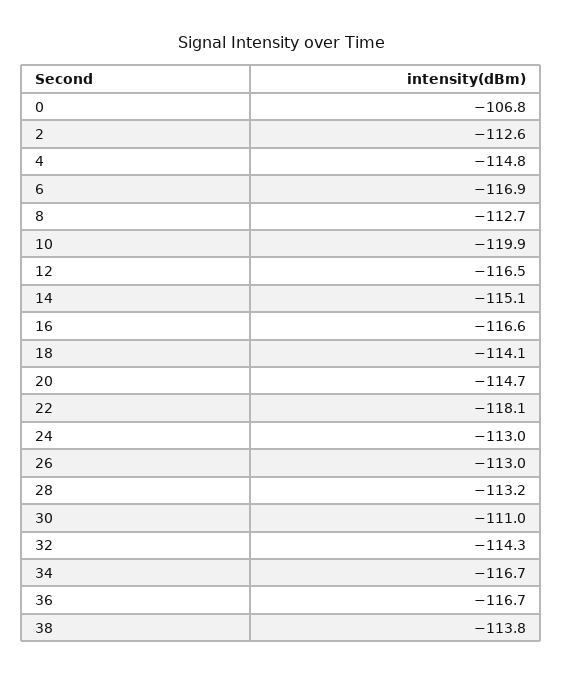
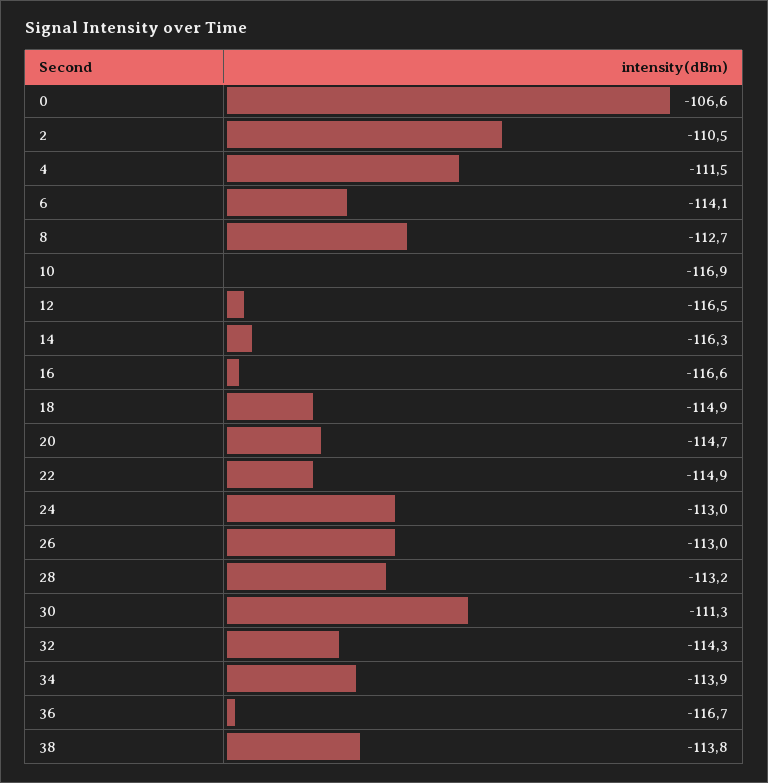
  {
-   "0": -106.8,
+   "0": -106.6,
-   "2": -112.6,
+   "2": -110.5,
-   "4": -114.8,
+   "4": -111.5,
-   "6": -116.9,
+   "6": -114.1,
    "8": -112.7,
-   "10": -119.9,
+   "10": -116.9,
    "12": -116.5,
-   "14": -115.1,
+   "14": -116.3,
    "16": -116.6,
-   "18": -114.1,
+   "18": -114.9,
    "20": -114.7,
-   "22": -118.1,
+   "22": -114.9,
    "24": -113,
    "26": -113,
    "28": -113.2,
-   "30": -111,
+   "30": -111.3,
    "32": -114.3,
-   "34": -116.7,
+   "34": -113.9,
    "36": -116.7,
    "38": -113.8
  }

